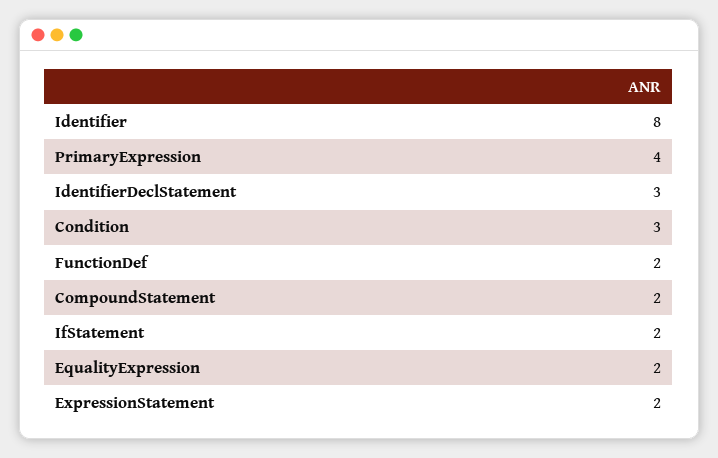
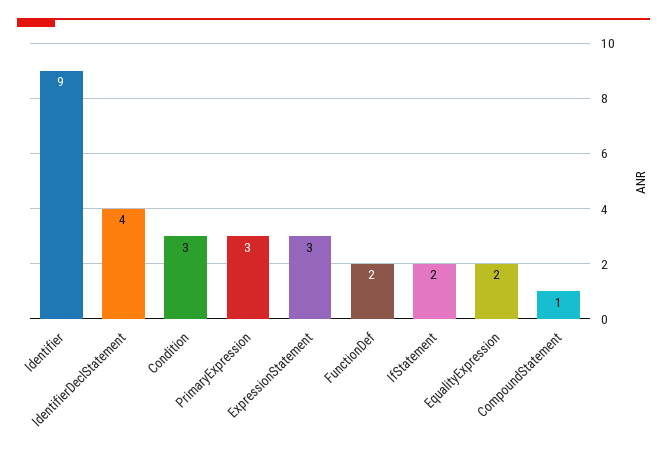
  {
-   "Identifier": 8,
+   "Identifier": 9,
-   "PrimaryExpression": 4,
+   "PrimaryExpression": 3,
-   "IdentifierDeclStatement": 3,
+   "IdentifierDeclStatement": 4,
    "Condition": 3,
    "FunctionDef": 2,
-   "CompoundStatement": 2,
+   "CompoundStatement": 1,
    "IfStatement": 2,
    "EqualityExpression": 2,
-   "ExpressionStatement": 2
+   "ExpressionStatement": 3
  }

